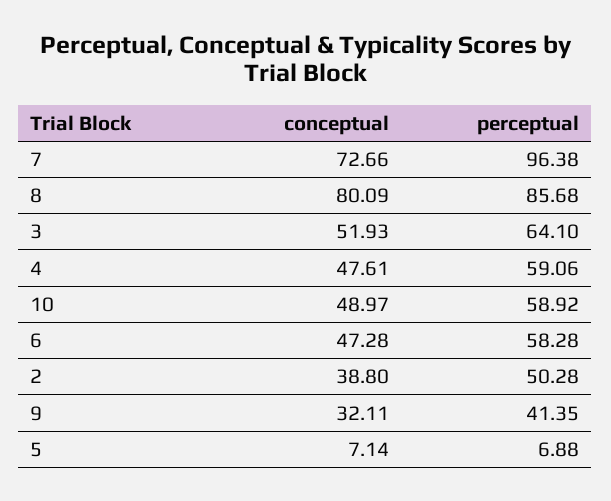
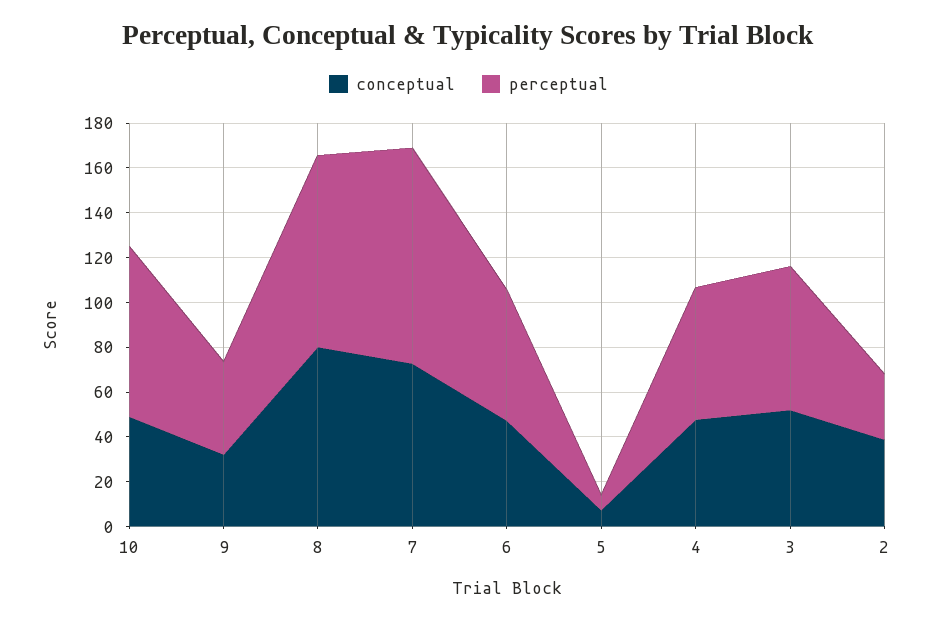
  {
    "conceptual": {
      "7": 72.66,
      "8": 80.09,
      "3": 51.93,
      "4": 47.61,
      "10": 48.97,
      "6": 47.28,
      "2": 38.8,
      "9": 32.11,
      "5": 7.14
    },
    "perceptual": {
      "7": 96.38,
      "8": 85.68,
      "3": 64.1,
      "4": 59.06,
-     "10": 58.92,
+     "10": 75,
      "6": 58.28,
-     "2": 50.28,
+     "2": 30,
      "9": 41.35,
      "5": 6.88
    }
  }

